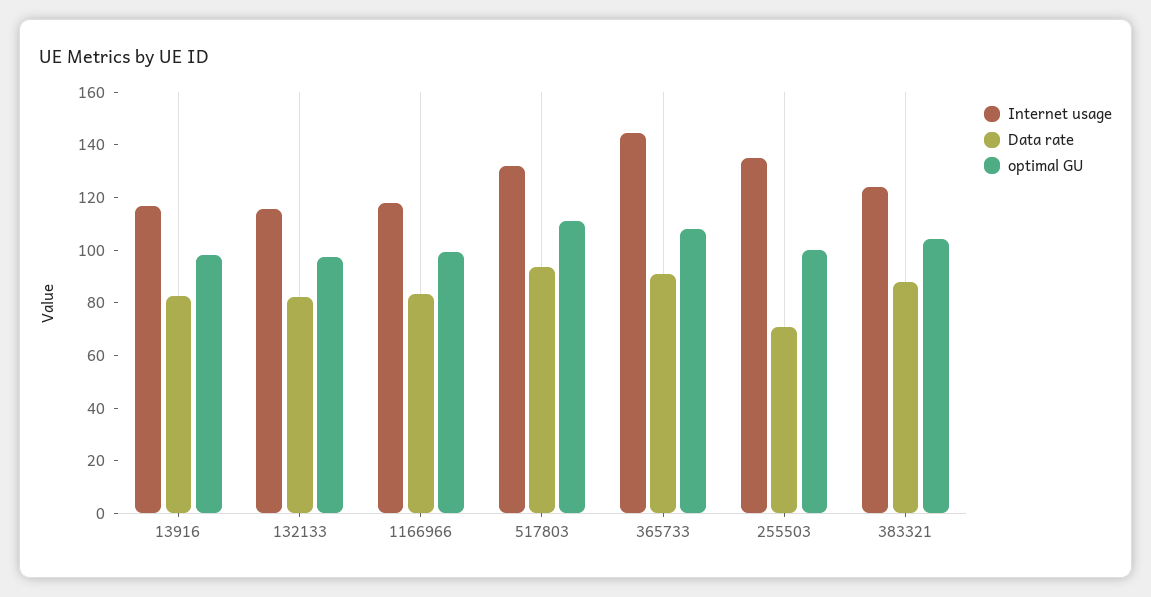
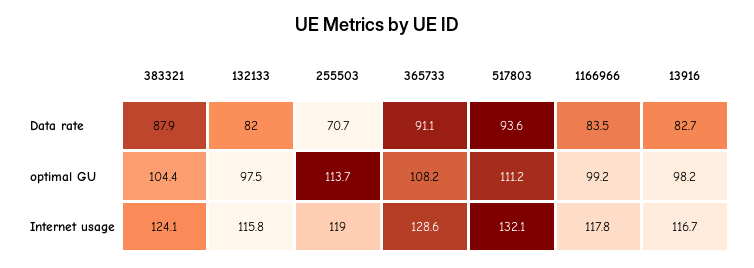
  {
    "Internet usage": {
      "13916": 116.7,
      "132133": 115.8,
      "1166966": 117.8,
      "517803": 132.1,
-     "365733": 145,
+     "365733": 128.6,
-     "255503": 135,
+     "255503": 119,
      "383321": 124.1
    },
    "Data rate": {
      "13916": 82.7,
      "132133": 82,
      "1166966": 83.5,
      "517803": 93.6,
      "365733": 91.1,
      "255503": 70.7,
      "383321": 87.9
    },
    "optimal GU": {
      "13916": 98.2,
      "132133": 97.5,
      "1166966": 99.2,
      "517803": 111.2,
      "365733": 108.2,
-     "255503": 100,
+     "255503": 113.7,
      "383321": 104.4
    }
  }

